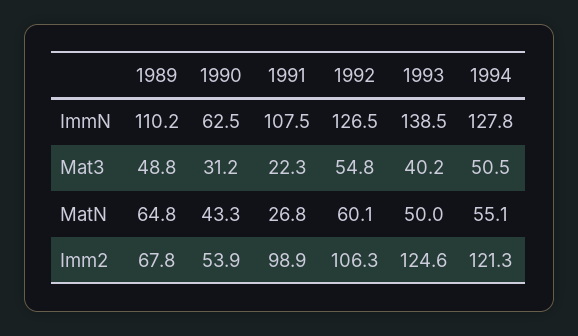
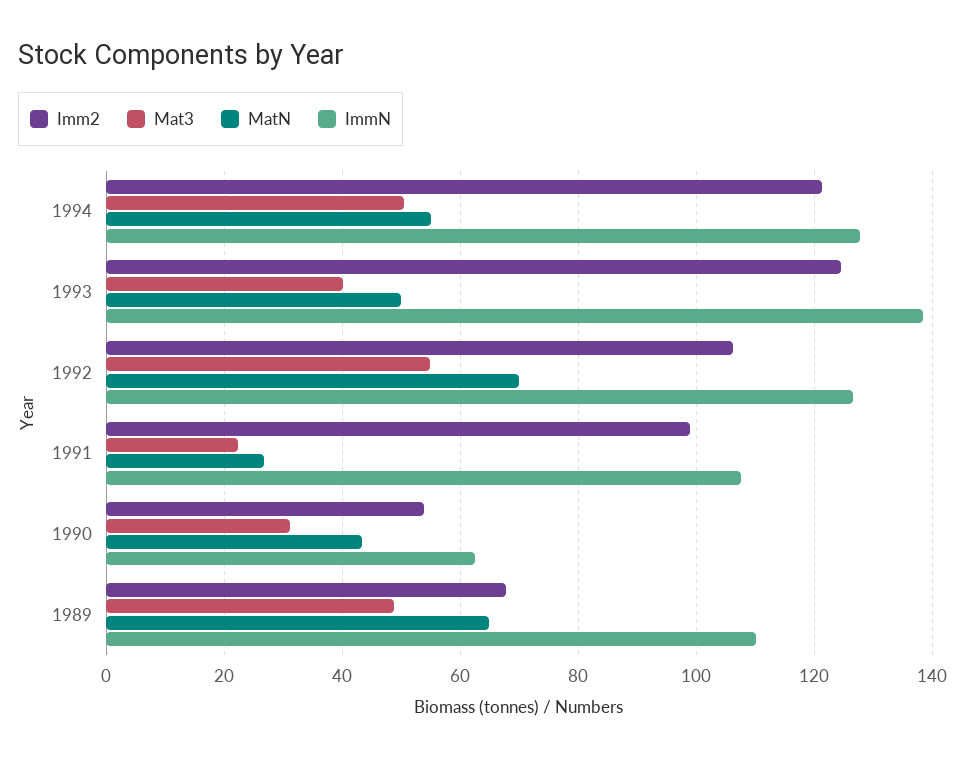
  {
    "ImmN": {
      "1989": 110.2,
      "1990": 62.5,
      "1991": 107.5,
      "1992": 126.5,
      "1993": 138.5,
      "1994": 127.8
    },
    "Mat3": {
      "1989": 48.8,
      "1990": 31.2,
      "1991": 22.3,
      "1992": 54.8,
      "1993": 40.2,
      "1994": 50.5
    },
    "MatN": {
      "1989": 64.8,
      "1990": 43.3,
      "1991": 26.8,
-     "1992": 60.1,
+     "1992": 70,
      "1993": 50,
      "1994": 55.1
    },
    "Imm2": {
      "1989": 67.8,
      "1990": 53.9,
      "1991": 98.9,
      "1992": 106.3,
      "1993": 124.6,
      "1994": 121.3
    }
  }

